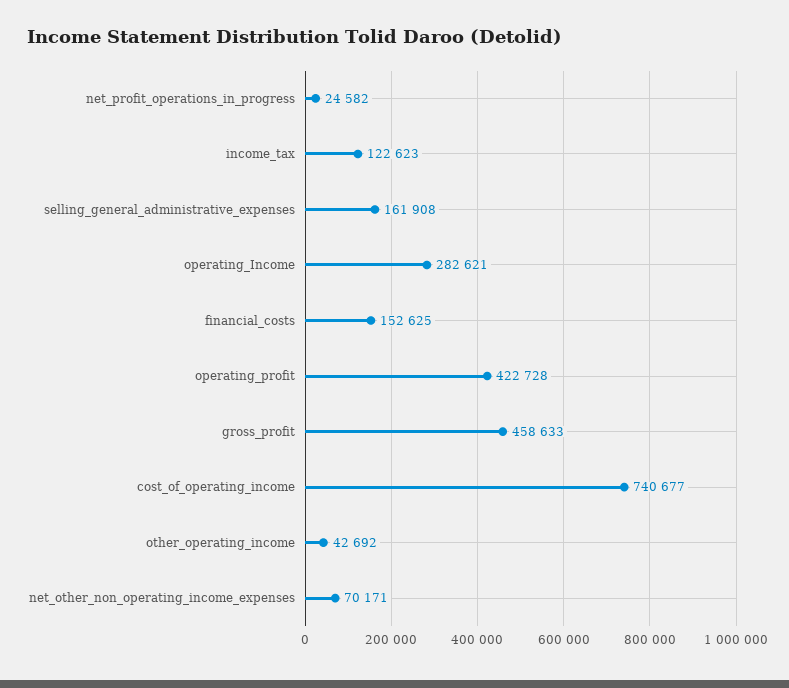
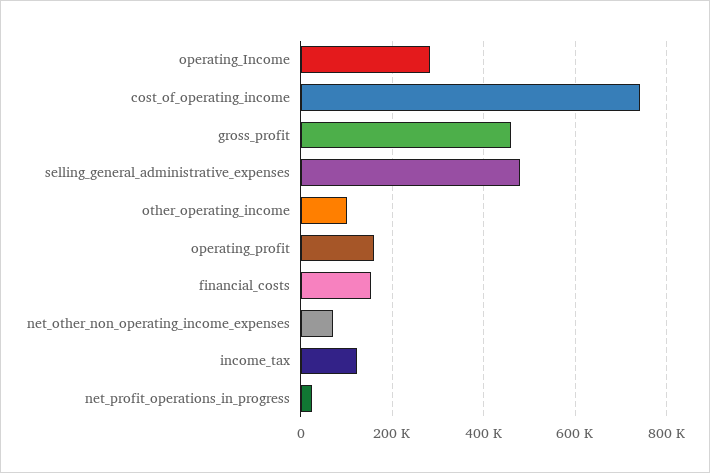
  {
    "net_profit_operations_in_progress": 24582,
    "income_tax": 122623,
-   "selling_general_administrative_expenses": 161908,
+   "selling_general_administrative_expenses": 480000,
    "operating_Income": 282621,
    "financial_costs": 152625,
-   "operating_profit": 422728,
+   "operating_profit": 160000,
    "gross_profit": 458633,
    "cost_of_operating_income": 740677,
-   "other_operating_income": 42692,
+   "other_operating_income": 100000,
    "net_other_non_operating_income_expenses": 70171
  }

